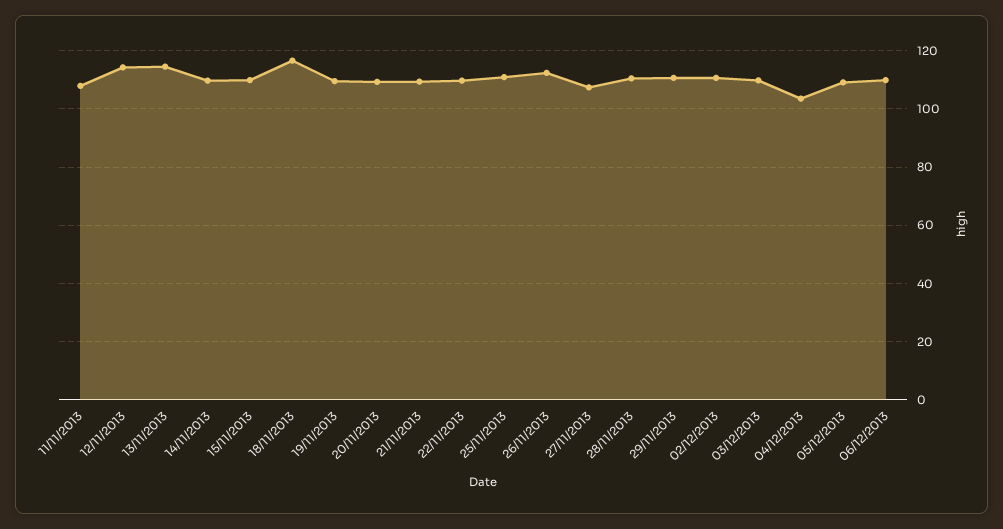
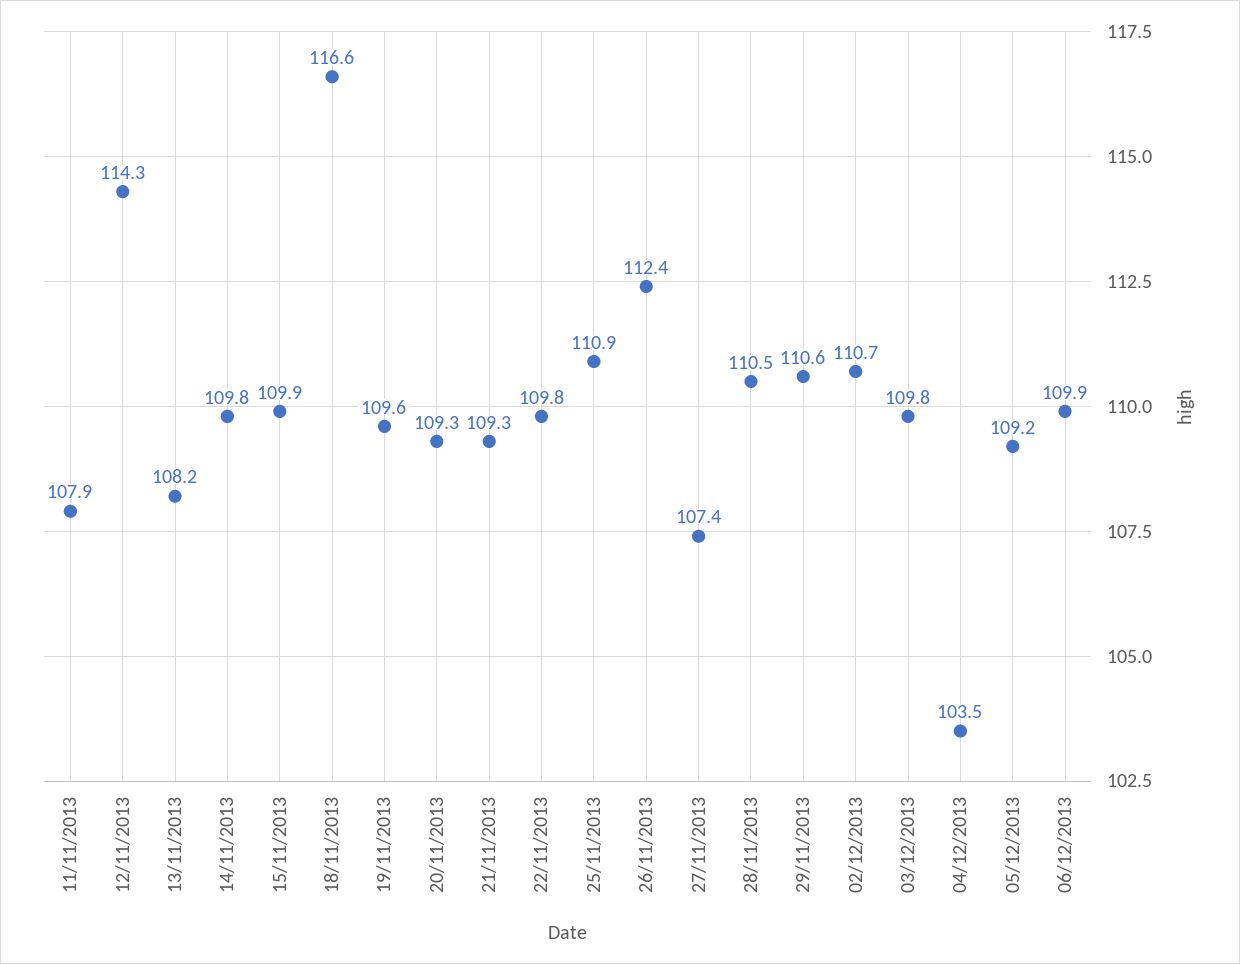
  {
    "11/11/2013": 107.9,
    "12/11/2013": 114.3,
-   "13/11/2013": 115,
+   "13/11/2013": 108.2,
    "14/11/2013": 109.8,
    "15/11/2013": 109.9,
    "18/11/2013": 116.6,
    "19/11/2013": 109.6,
    "20/11/2013": 109.3,
    "21/11/2013": 109.3,
    "22/11/2013": 109.8,
    "25/11/2013": 110.9,
    "26/11/2013": 112.4,
    "27/11/2013": 107.4,
    "28/11/2013": 110.5,
    "29/11/2013": 110.6,
    "02/12/2013": 110.7,
    "03/12/2013": 109.8,
    "04/12/2013": 103.5,
    "05/12/2013": 109.2,
    "06/12/2013": 109.9
  }

